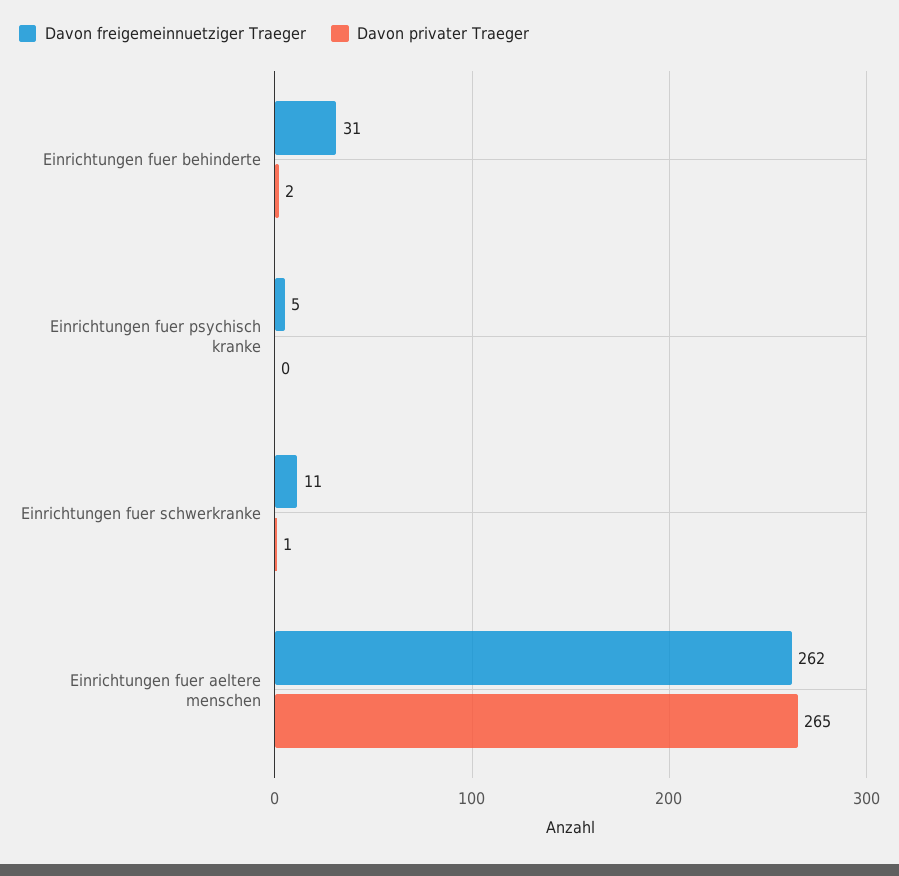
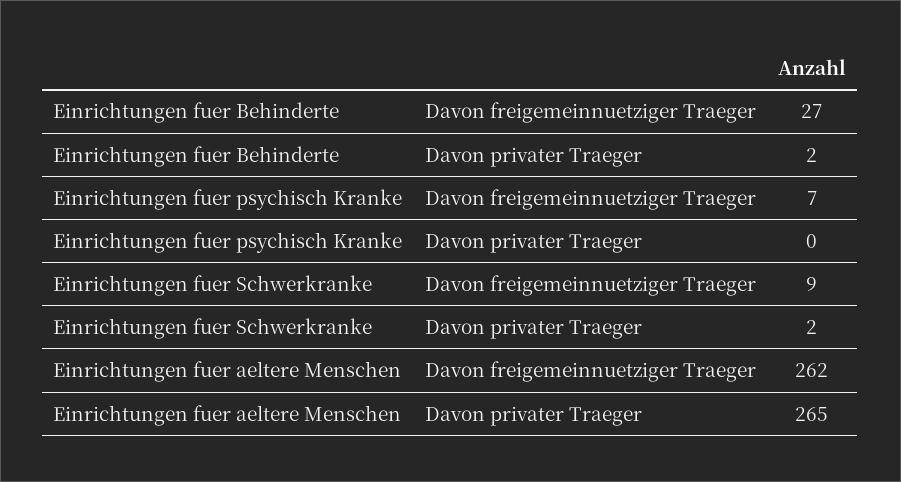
  {
    "Davon freigemeinnuetziger Traeger": {
-     "Einrichtungen fuer behinderte": 31,
+     "Einrichtungen fuer behinderte": 27,
-     "Einrichtungen fuer psychisch kranke": 5,
+     "Einrichtungen fuer psychisch kranke": 7,
-     "Einrichtungen fuer schwerkranke": 11,
+     "Einrichtungen fuer schwerkranke": 9,
      "Einrichtungen fuer aeltere menschen": 262
    },
    "Davon privater Traeger": {
      "Einrichtungen fuer behinderte": 2,
      "Einrichtungen fuer psychisch kranke": 0,
-     "Einrichtungen fuer schwerkranke": 1,
+     "Einrichtungen fuer schwerkranke": 2,
      "Einrichtungen fuer aeltere menschen": 265
    }
  }

